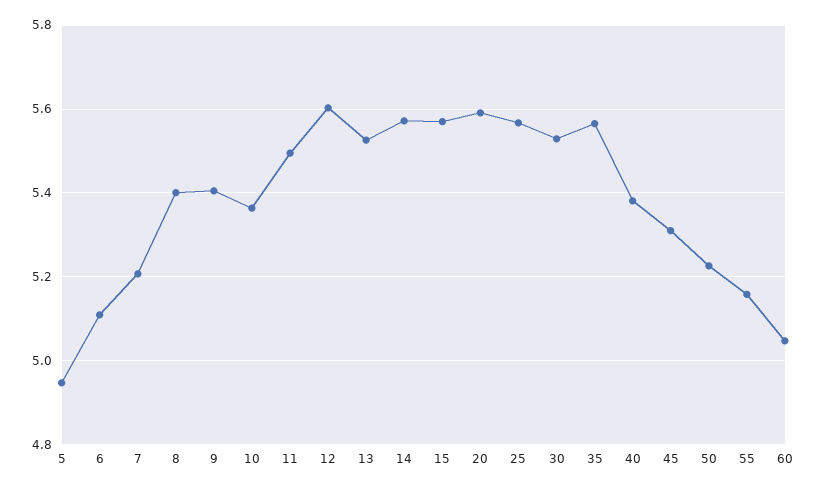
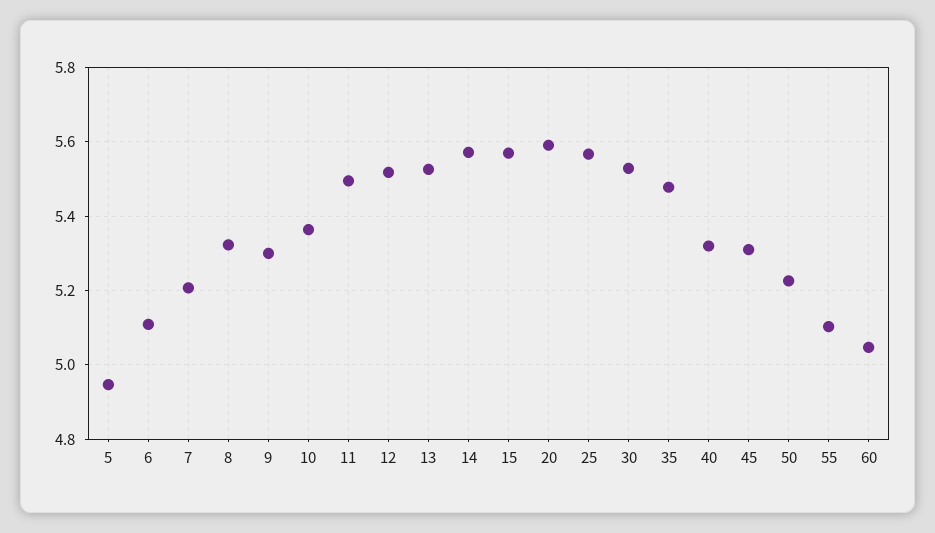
  {
    "5": 4.94,
    "6": 5.1,
    "7": 5.2,
-   "8": 5.4,
+   "8": 5.32,
-   "9": 5.4,
+   "9": 5.3,
    "10": 5.36,
    "11": 5.5,
-   "12": 5.6,
+   "12": 5.52,
    "13": 5.52,
    "14": 5.58,
    "15": 5.58,
    "20": 5.6,
    "25": 5.56,
    "30": 5.52,
-   "35": 5.56,
+   "35": 5.48,
-   "40": 5.38,
+   "40": 5.32,
    "45": 5.32,
    "50": 5.22,
-   "55": 5.16,
+   "55": 5.1,
    "60": 5.04
  }

